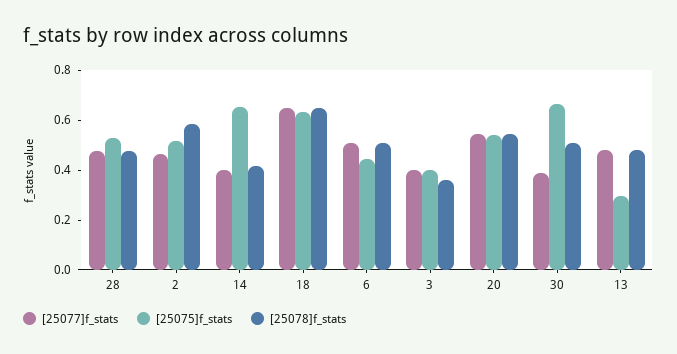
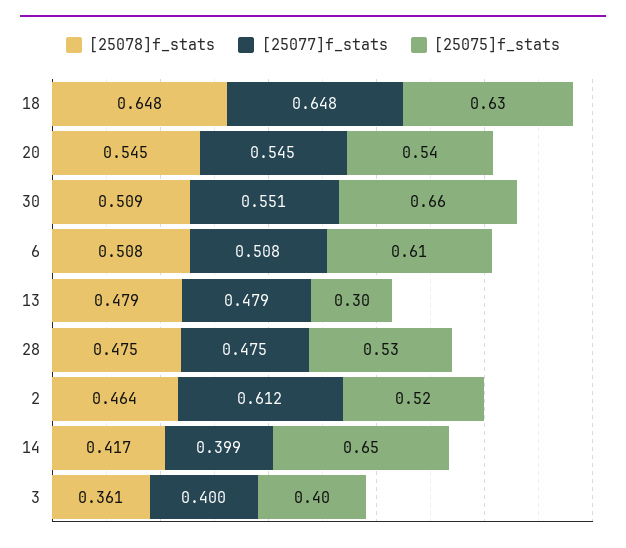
  {
    "[25077]f_stats": {
      "28": 0.475,
-     "2": 0.45,
+     "2": 0.612,
      "14": 0.399,
      "18": 0.648,
      "6": 0.508,
      "3": 0.4,
      "20": 0.545,
-     "30": 0.4,
+     "30": 0.551,
      "13": 0.479
    },
    "[25075]f_stats": {
      "28": 0.53,
      "2": 0.52,
      "14": 0.65,
      "18": 0.63,
-     "6": 0.45,
+     "6": 0.61,
      "3": 0.4,
      "20": 0.54,
      "30": 0.66,
      "13": 0.3
    },
    "[25078]f_stats": {
      "28": 0.475,
-     "2": 0.6,
+     "2": 0.464,
      "14": 0.417,
      "18": 0.648,
      "6": 0.508,
      "3": 0.361,
      "20": 0.545,
      "30": 0.509,
      "13": 0.479
    }
  }

